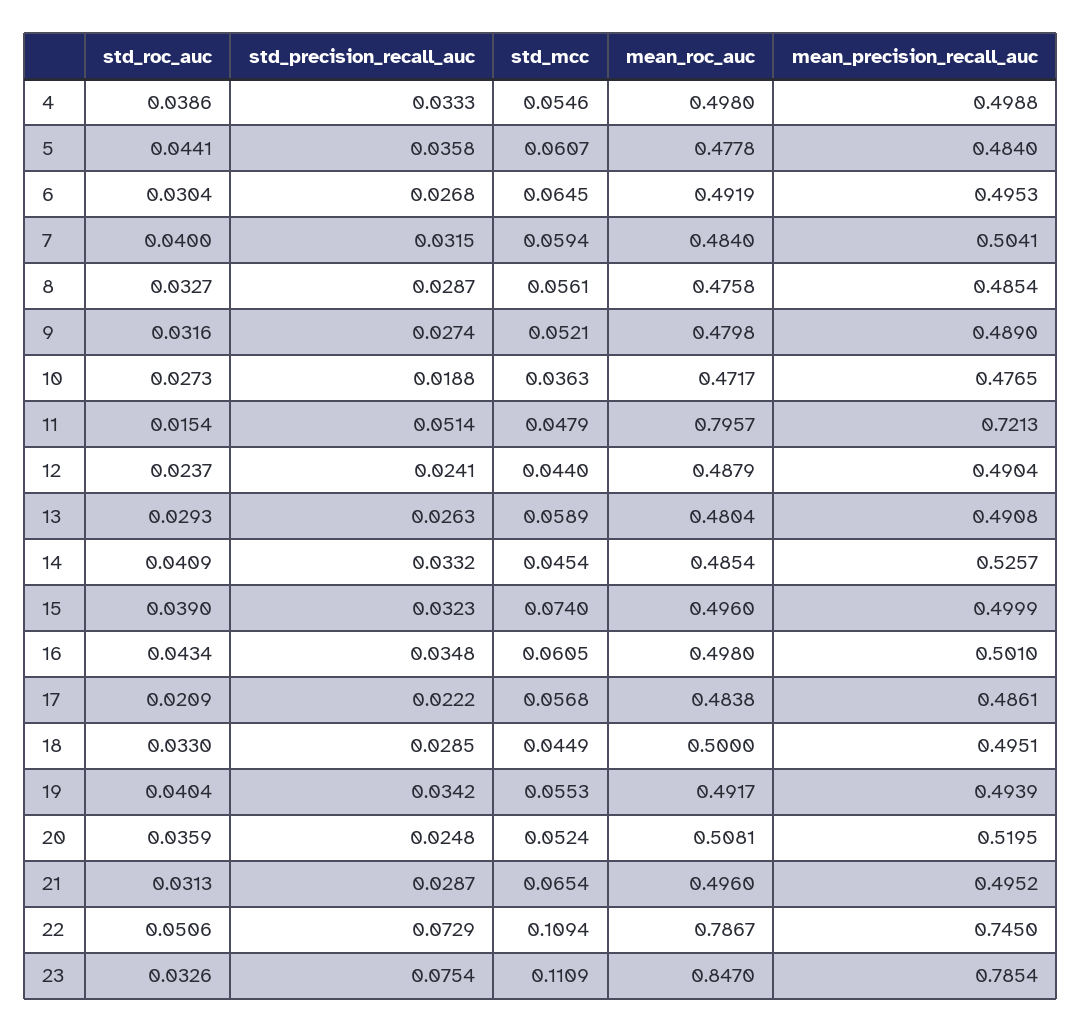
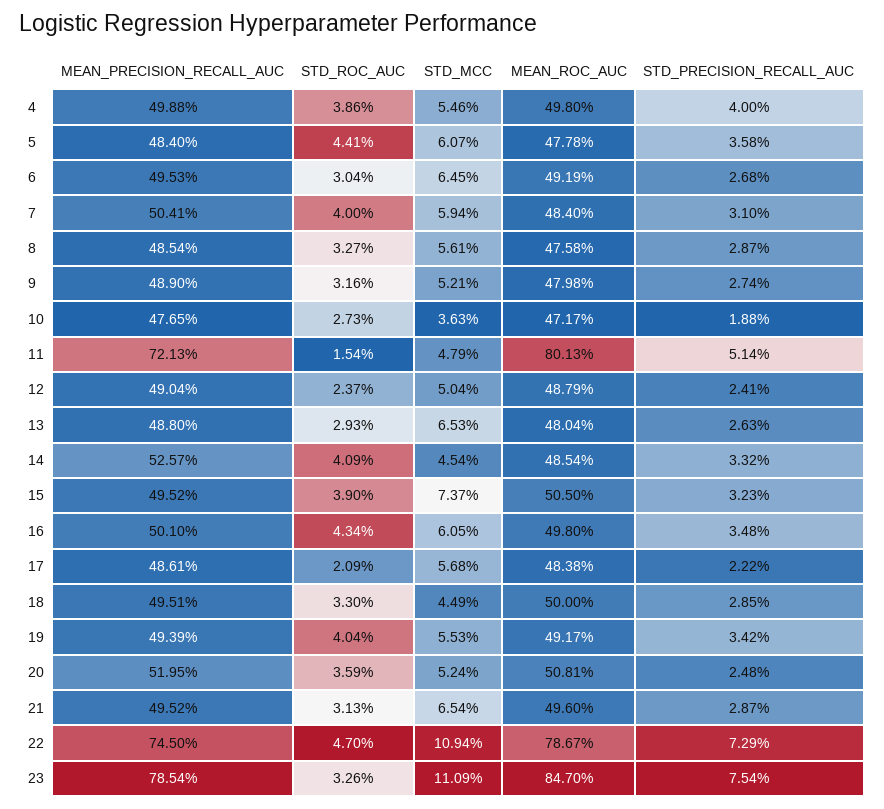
  {
    "std_roc_auc": {
      "4": 0.0386,
      "5": 0.0441,
      "6": 0.0304,
      "7": 0.04,
      "8": 0.0327,
      "9": 0.0316,
      "10": 0.0273,
      "11": 0.0154,
      "12": 0.0237,
      "13": 0.0293,
      "14": 0.0409,
      "15": 0.039,
      "16": 0.0434,
      "17": 0.0209,
      "18": 0.033,
      "19": 0.0404,
      "20": 0.0359,
      "21": 0.0313,
-     "22": 0.0506,
+     "22": 0.047,
      "23": 0.0326
    },
    "std_precision_recall_auc": {
-     "4": 0.0333,
+     "4": 0.04,
      "5": 0.0358,
      "6": 0.0268,
-     "7": 0.0315,
+     "7": 0.031,
      "8": 0.0287,
      "9": 0.0274,
      "10": 0.0188,
      "11": 0.0514,
      "12": 0.0241,
      "13": 0.0263,
      "14": 0.0332,
      "15": 0.0323,
      "16": 0.0348,
      "17": 0.0222,
      "18": 0.0285,
      "19": 0.0342,
      "20": 0.0248,
      "21": 0.0287,
      "22": 0.0729,
      "23": 0.0754
    },
    "std_mcc": {
      "4": 0.0546,
      "5": 0.0607,
      "6": 0.0645,
      "7": 0.0594,
      "8": 0.0561,
      "9": 0.0521,
      "10": 0.0363,
      "11": 0.0479,
-     "12": 0.044,
+     "12": 0.0504,
-     "13": 0.0589,
+     "13": 0.0653,
      "14": 0.0454,
-     "15": 0.074,
+     "15": 0.0737,
      "16": 0.0605,
      "17": 0.0568,
      "18": 0.0449,
      "19": 0.0553,
      "20": 0.0524,
      "21": 0.0654,
      "22": 0.1094,
      "23": 0.1109
    },
    "mean_roc_auc": {
      "4": 0.498,
      "5": 0.4778,
      "6": 0.4919,
      "7": 0.484,
      "8": 0.4758,
      "9": 0.4798,
      "10": 0.4717,
-     "11": 0.7957,
+     "11": 0.8013,
      "12": 0.4879,
      "13": 0.4804,
      "14": 0.4854,
-     "15": 0.496,
+     "15": 0.505,
      "16": 0.498,
      "17": 0.4838,
      "18": 0.5,
      "19": 0.4917,
      "20": 0.5081,
      "21": 0.496,
      "22": 0.7867,
      "23": 0.847
    },
    "mean_precision_recall_auc": {
      "4": 0.4988,
      "5": 0.484,
      "6": 0.4953,
      "7": 0.5041,
      "8": 0.4854,
      "9": 0.489,
      "10": 0.4765,
      "11": 0.7213,
      "12": 0.4904,
-     "13": 0.4908,
+     "13": 0.488,
      "14": 0.5257,
-     "15": 0.4999,
+     "15": 0.4952,
      "16": 0.501,
      "17": 0.4861,
      "18": 0.4951,
      "19": 0.4939,
      "20": 0.5195,
      "21": 0.4952,
      "22": 0.745,
      "23": 0.7854
    }
  }

